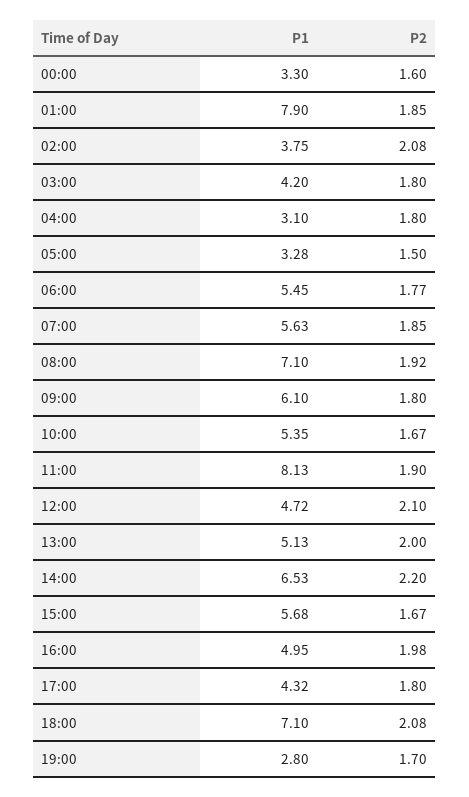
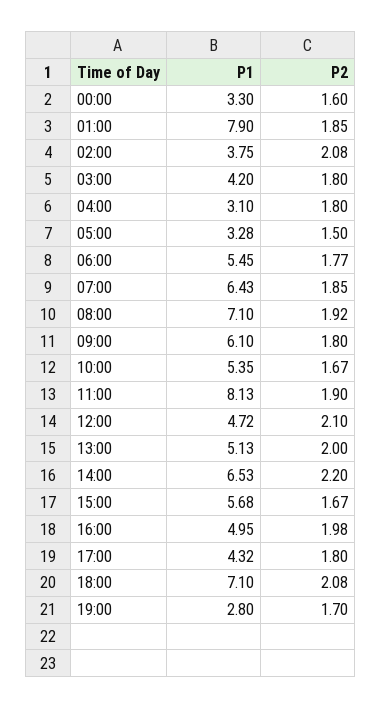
  {
    "P1": {
      "00:00": 3.3,
      "01:00": 7.9,
      "02:00": 3.75,
      "03:00": 4.2,
      "04:00": 3.1,
      "05:00": 3.28,
      "06:00": 5.45,
-     "07:00": 5.63,
+     "07:00": 6.43,
      "08:00": 7.1,
      "09:00": 6.1,
      "10:00": 5.35,
      "11:00": 8.13,
      "12:00": 4.72,
      "13:00": 5.13,
      "14:00": 6.53,
      "15:00": 5.68,
      "16:00": 4.95,
      "17:00": 4.32,
      "18:00": 7.1,
      "19:00": 2.8
    },
    "P2": {
      "00:00": 1.6,
      "01:00": 1.85,
      "02:00": 2.08,
      "03:00": 1.8,
      "04:00": 1.8,
      "05:00": 1.5,
      "06:00": 1.77,
      "07:00": 1.85,
      "08:00": 1.92,
      "09:00": 1.8,
      "10:00": 1.67,
      "11:00": 1.9,
      "12:00": 2.1,
      "13:00": 2,
      "14:00": 2.2,
      "15:00": 1.67,
      "16:00": 1.98,
      "17:00": 1.8,
      "18:00": 2.08,
      "19:00": 1.7
    }
  }

